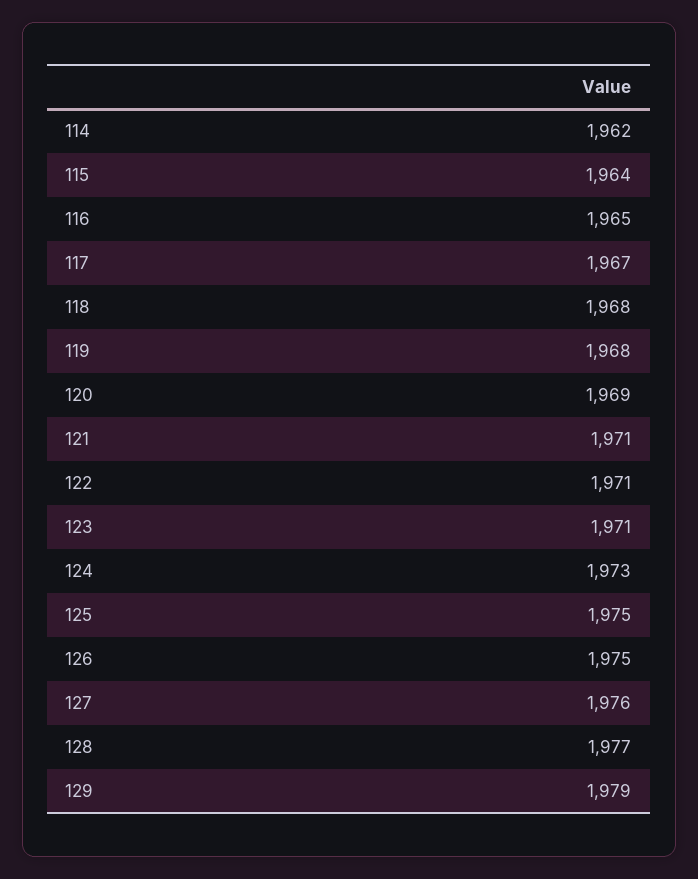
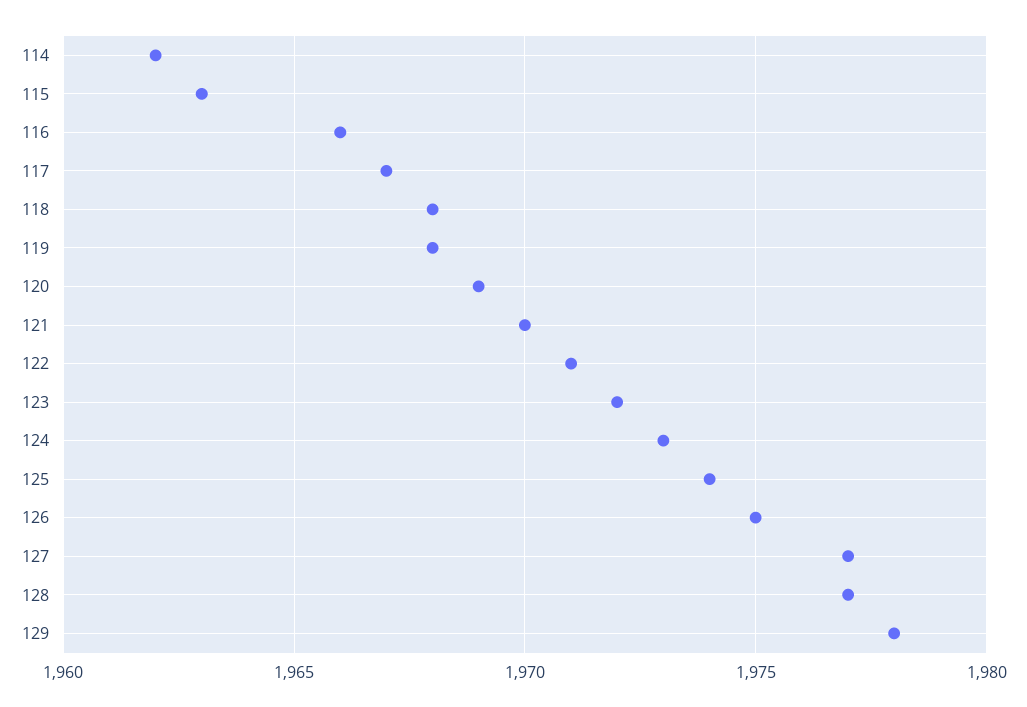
  {
    "114": 1962,
-   "115": 1964,
+   "115": 1963,
-   "116": 1965,
+   "116": 1966,
    "117": 1967,
    "118": 1968,
    "119": 1968,
    "120": 1969,
-   "121": 1971,
+   "121": 1970,
    "122": 1971,
-   "123": 1971,
+   "123": 1972,
    "124": 1973,
-   "125": 1975,
+   "125": 1974,
    "126": 1975,
-   "127": 1976,
+   "127": 1977,
    "128": 1977,
-   "129": 1979
+   "129": 1978
  }

